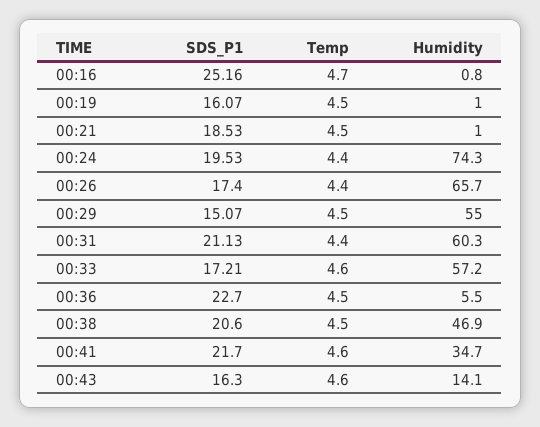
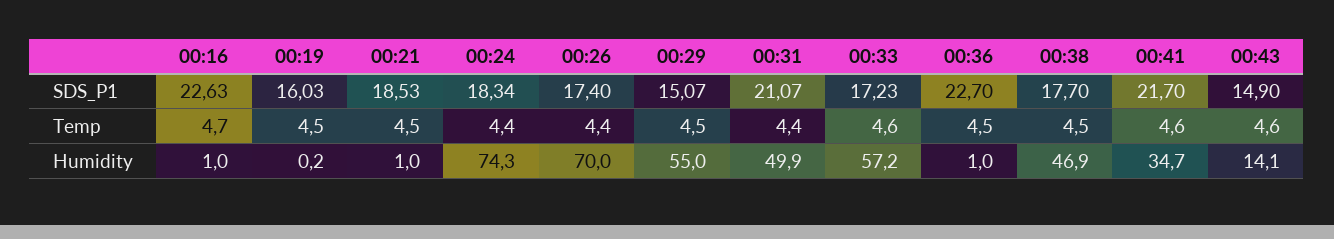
  {
    "SDS_P1": {
-     "00:16": 25.16,
+     "00:16": 22.63,
-     "00:19": 16.07,
+     "00:19": 16.03,
      "00:21": 18.53,
-     "00:24": 19.53,
+     "00:24": 18.34,
      "00:26": 17.4,
      "00:29": 15.07,
-     "00:31": 21.13,
+     "00:31": 21.07,
-     "00:33": 17.21,
+     "00:33": 17.23,
      "00:36": 22.7,
-     "00:38": 20.6,
+     "00:38": 17.7,
      "00:41": 21.7,
-     "00:43": 16.3
+     "00:43": 14.9
    },
    "Temp": {
      "00:16": 4.7,
      "00:19": 4.5,
      "00:21": 4.5,
      "00:24": 4.4,
      "00:26": 4.4,
      "00:29": 4.5,
      "00:31": 4.4,
      "00:33": 4.6,
      "00:36": 4.5,
      "00:38": 4.5,
      "00:41": 4.6,
      "00:43": 4.6
    },
    "Humidity": {
-     "00:16": 0.8,
+     "00:16": 1,
-     "00:19": 1,
+     "00:19": 0.2,
      "00:21": 1,
      "00:24": 74.3,
-     "00:26": 65.7,
+     "00:26": 70,
      "00:29": 55,
-     "00:31": 60.3,
+     "00:31": 49.9,
      "00:33": 57.2,
-     "00:36": 5.5,
+     "00:36": 1,
      "00:38": 46.9,
      "00:41": 34.7,
      "00:43": 14.1
    }
  }

